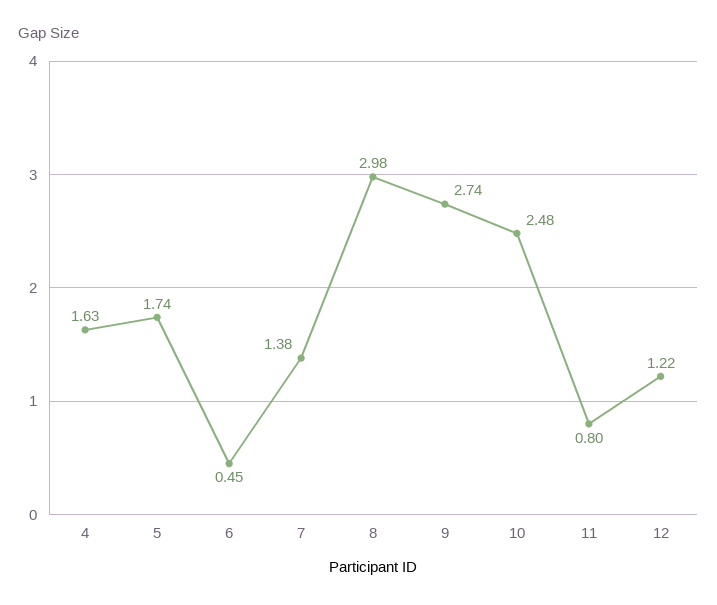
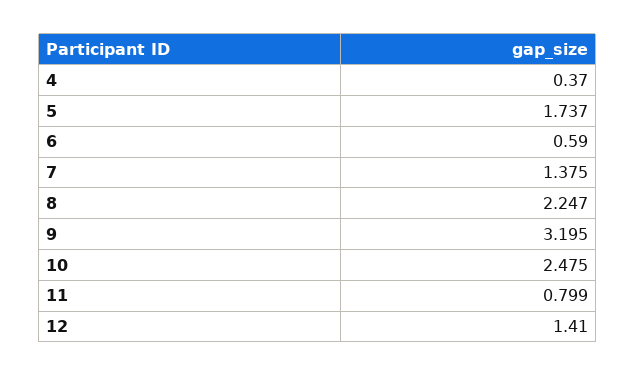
  {
-   "4": 1.63,
+   "4": 0.37,
    "5": 1.737,
-   "6": 0.45,
+   "6": 0.59,
    "7": 1.375,
-   "8": 2.98,
+   "8": 2.247,
-   "9": 2.74,
+   "9": 3.195,
    "10": 2.475,
    "11": 0.799,
-   "12": 1.22
+   "12": 1.41
  }

